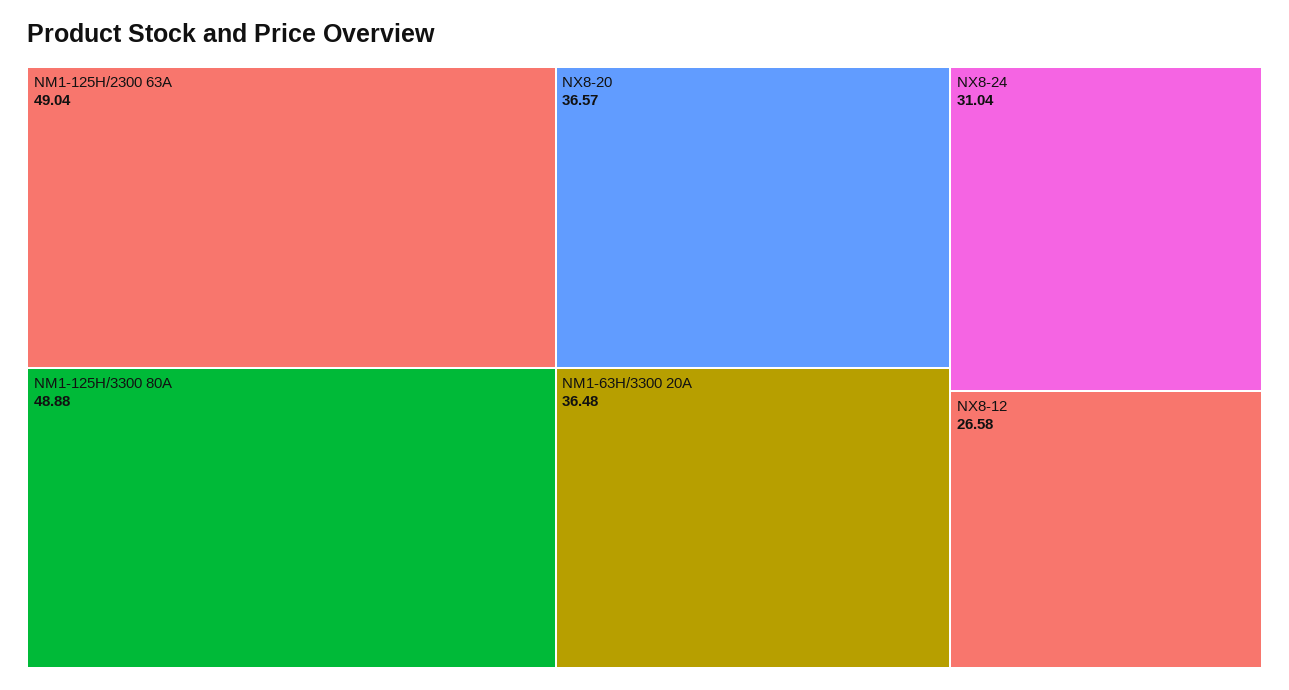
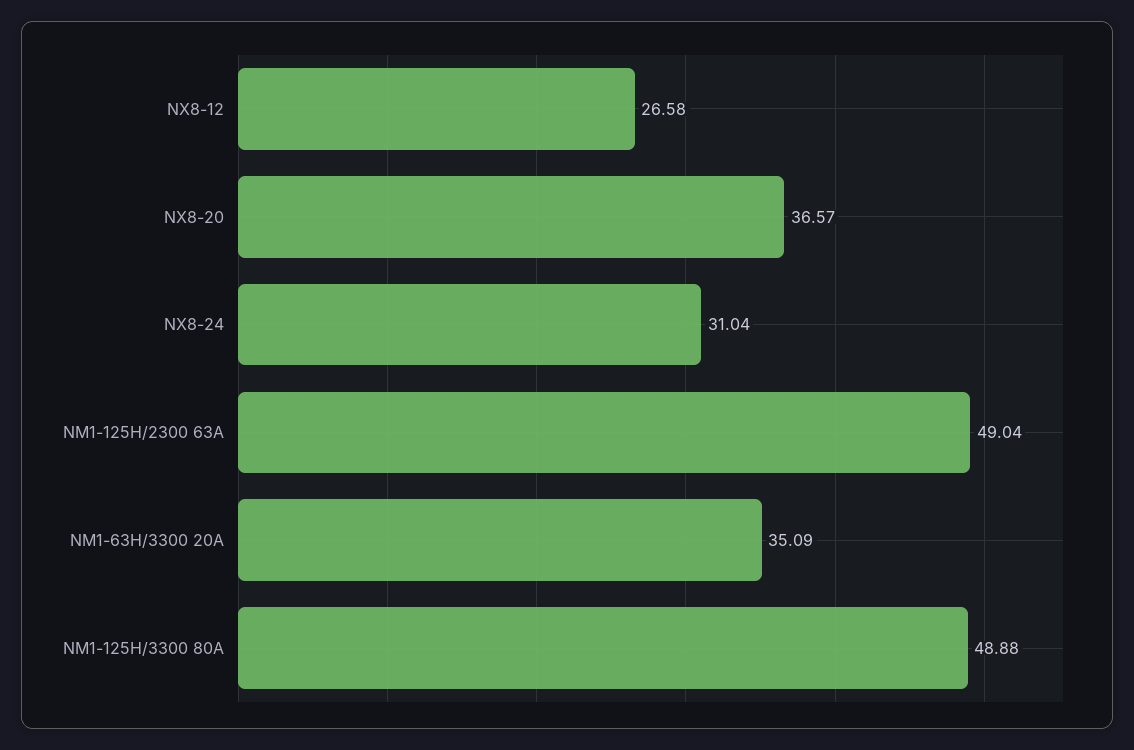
  {
    "NM1-125H/2300 63A": 49.04,
    "NM1-125H/3300 80A": 48.88,
    "NX8-20": 36.57,
-   "NM1-63H/3300 20A": 36.48,
+   "NM1-63H/3300 20A": 35.09,
    "NX8-24": 31.04,
    "NX8-12": 26.58
  }

